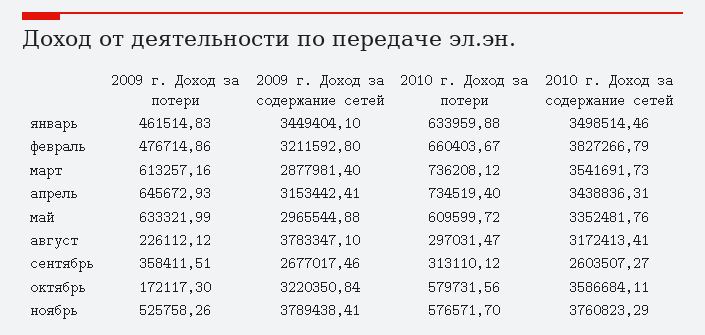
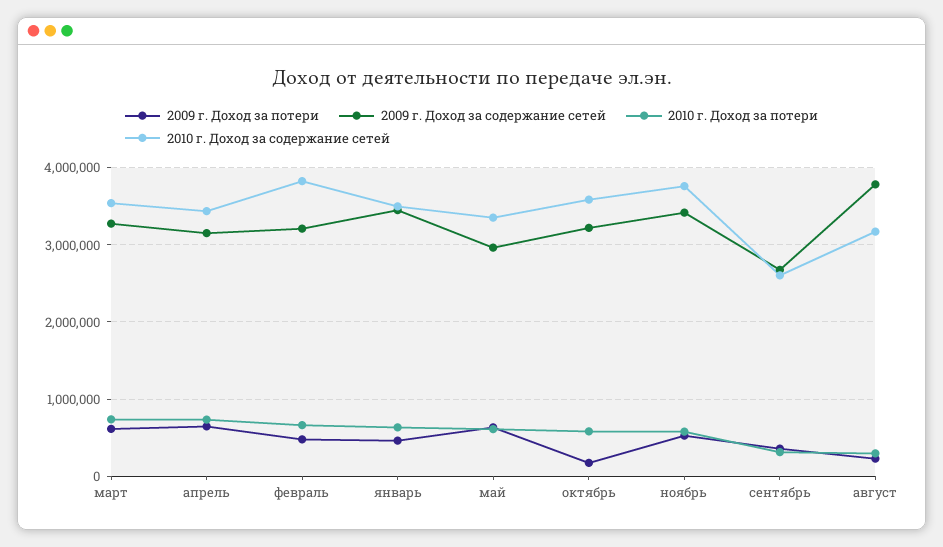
  {
    "2009 г. Доход за потери": {
      "январь": 461514.83,
      "февраль": 476714.86,
      "март": 613257.16,
      "апрель": 645672.93,
      "май": 633321.99,
      "август": 226112.12,
      "сентябрь": 358411.51,
      "октябрь": 172117.3,
      "ноябрь": 525758.26
    },
    "2009 г. Доход за содержание сетей": {
      "январь": 3449404.1,
      "февраль": 3211592.8,
-     "март": 2877981.4,
+     "март": 3300000,
      "апрель": 3153442.41,
      "май": 2965544.88,
      "август": 3783347.1,
      "сентябрь": 2677017.46,
      "октябрь": 3220350.84,
-     "ноябрь": 3789438.41
+     "ноябрь": 3400000
    },
    "2010 г. Доход за потери": {
      "январь": 633959.88,
      "февраль": 660403.67,
      "март": 736208.12,
      "апрель": 734519.4,
      "май": 609599.72,
      "август": 297031.47,
      "сентябрь": 313110.12,
      "октябрь": 579731.56,
      "ноябрь": 576571.7
    },
    "2010 г. Доход за содержание сетей": {
      "январь": 3498514.46,
      "февраль": 3827266.79,
      "март": 3541691.73,
      "апрель": 3438836.31,
      "май": 3352481.76,
      "август": 3172413.41,
      "сентябрь": 2603507.27,
      "октябрь": 3586684.11,
      "ноябрь": 3760823.29
    }
  }

